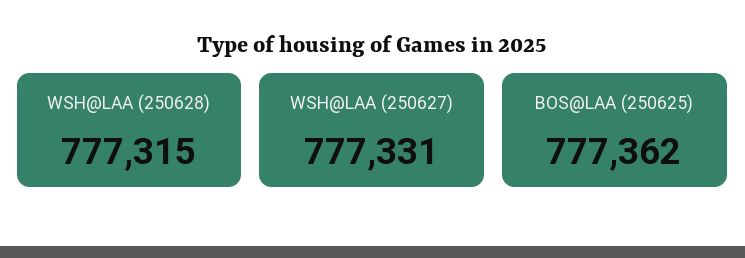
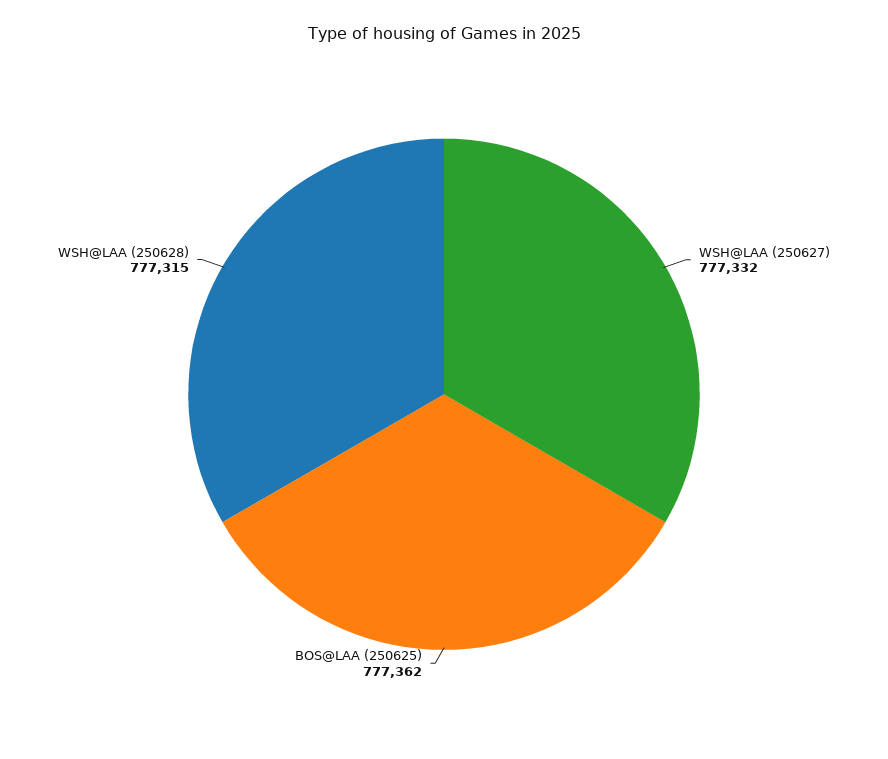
  {
    "WSH@LAA (250628)": 777315,
-   "WSH@LAA (250627)": 777331,
+   "WSH@LAA (250627)": 777332,
    "BOS@LAA (250625)": 777362
  }

